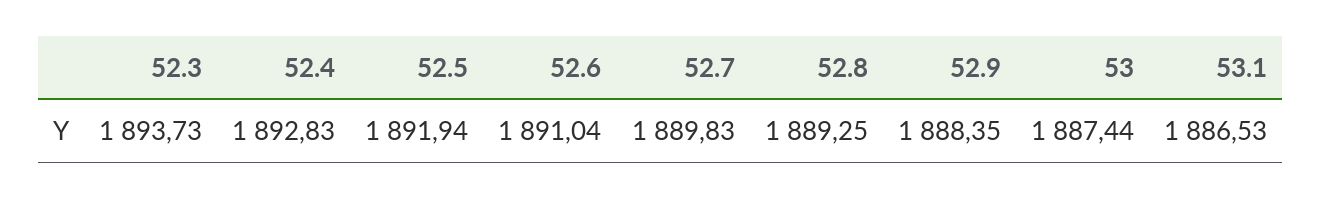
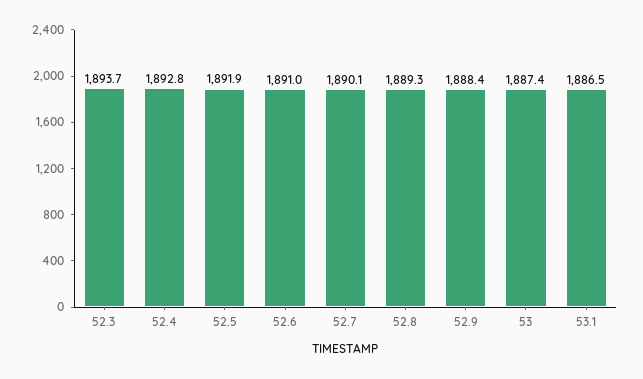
  {
    "52.3": 1893.73,
    "52.4": 1892.83,
    "52.5": 1891.94,
    "52.6": 1891.04,
-   "52.7": 1889.83,
+   "52.7": 1890.1,
    "52.8": 1889.25,
    "52.9": 1888.35,
    "53": 1887.44,
    "53.1": 1886.53
  }

